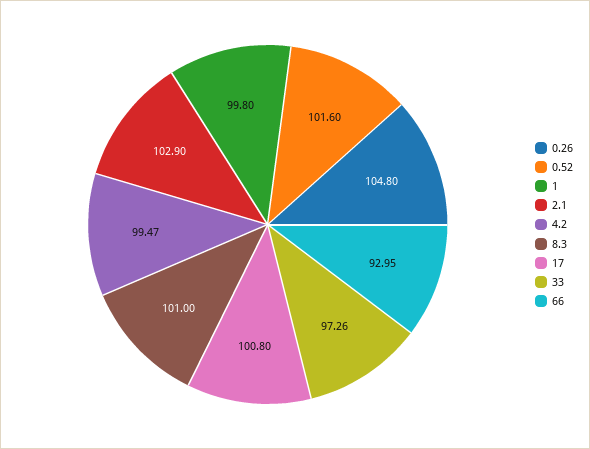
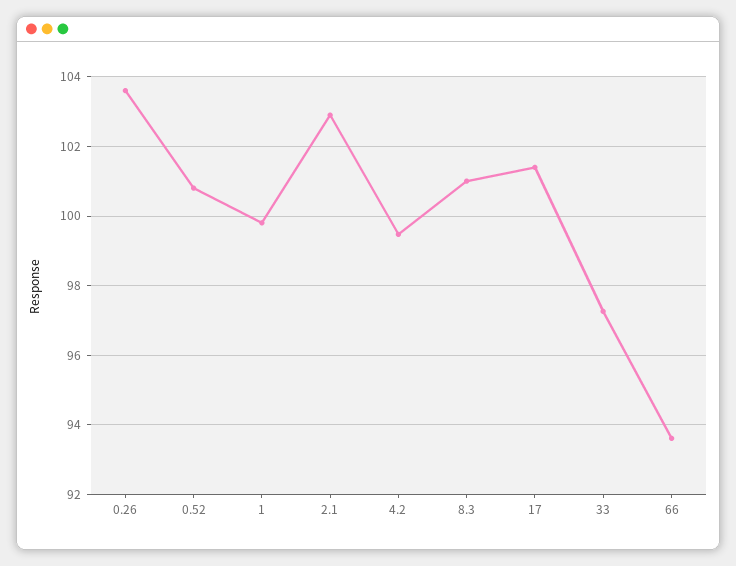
  {
-   "0.26": 104.8,
+   "0.26": 103.6,
-   "0.52": 101.6,
+   "0.52": 100.8,
    "1": 99.8,
    "2.1": 102.9,
    "4.2": 99.47,
    "8.3": 101,
-   "17": 100.8,
+   "17": 101.4,
    "33": 97.26,
-   "66": 92.95
+   "66": 93.6
  }

